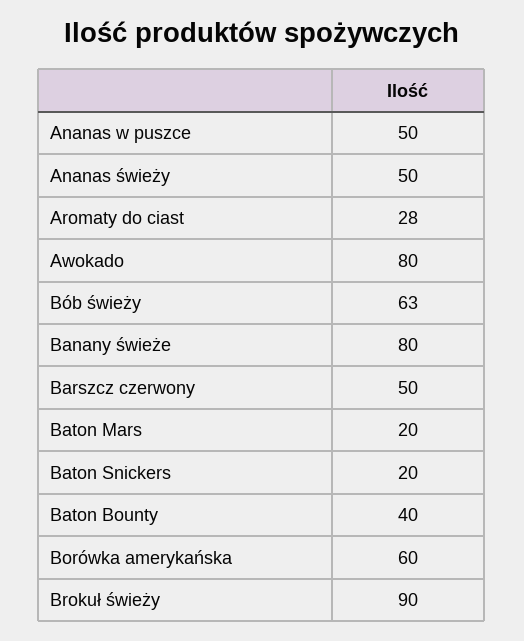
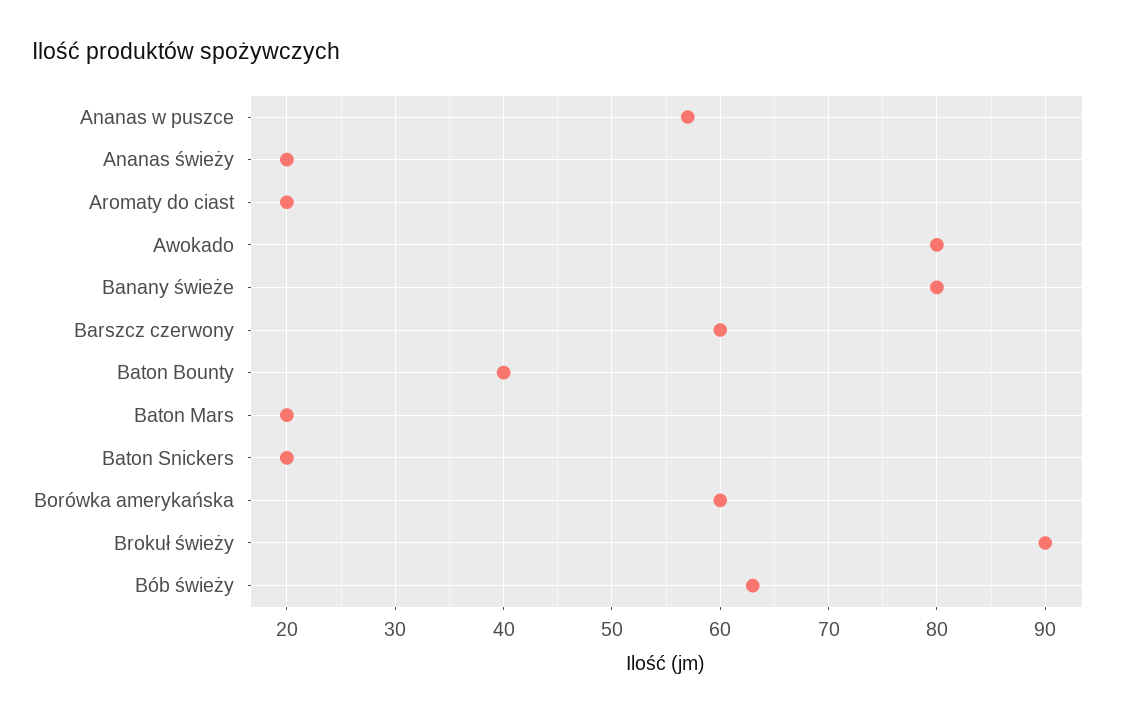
  {
-   "Ananas w puszce": 50,
+   "Ananas w puszce": 57,
-   "Ananas świeży": 50,
+   "Ananas świeży": 20,
-   "Aromaty do ciast": 28,
+   "Aromaty do ciast": 20,
    "Awokado": 80,
    "Bób świeży": 63,
    "Banany świeże": 80,
-   "Barszcz czerwony": 50,
+   "Barszcz czerwony": 60,
    "Baton Mars": 20,
    "Baton Snickers": 20,
    "Baton Bounty": 40,
    "Borówka amerykańska": 60,
    "Brokuł świeży": 90
  }

